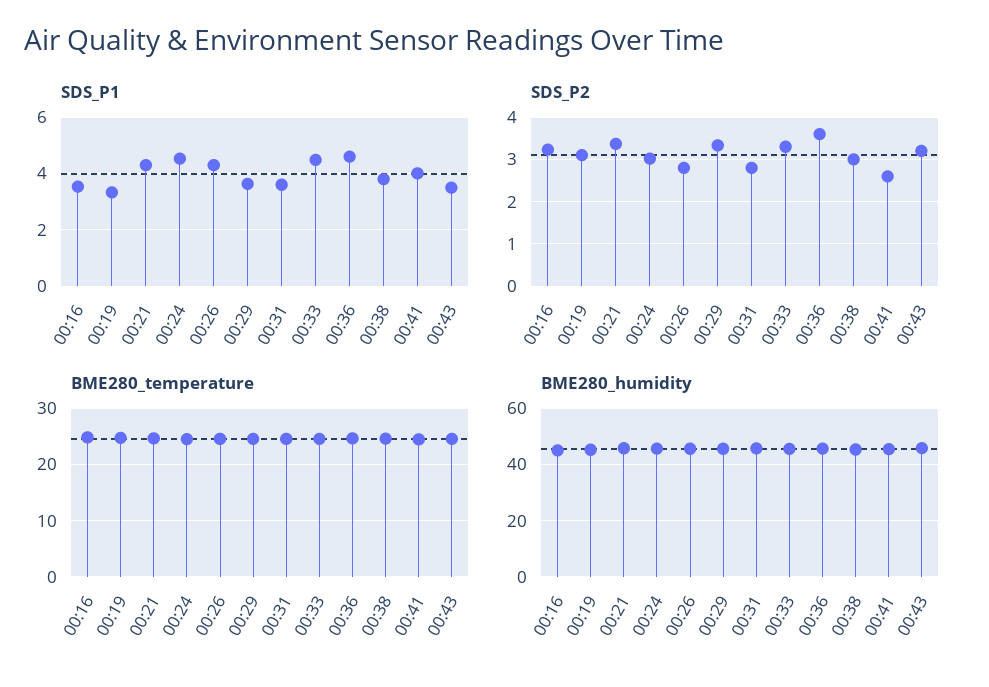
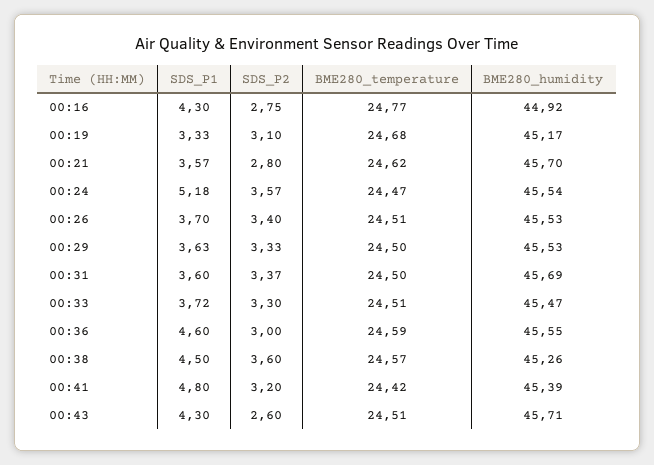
  {
    "SDS_P1": {
-     "00:16": 3.5,
+     "00:16": 4.3,
      "00:19": 3.33,
-     "00:21": 4.25,
+     "00:21": 3.57,
-     "00:24": 4.5,
+     "00:24": 5.18,
-     "00:26": 4.25,
+     "00:26": 3.7,
      "00:29": 3.63,
      "00:31": 3.6,
-     "00:33": 4.5,
+     "00:33": 3.72,
      "00:36": 4.6,
-     "00:38": 3.75,
+     "00:38": 4.5,
-     "00:41": 4,
+     "00:41": 4.8,
-     "00:43": 3.5
+     "00:43": 4.3
    },
    "SDS_P2": {
-     "00:16": 3.2,
+     "00:16": 2.75,
      "00:19": 3.1,
-     "00:21": 3.4,
+     "00:21": 2.8,
-     "00:24": 3,
+     "00:24": 3.57,
-     "00:26": 2.8,
+     "00:26": 3.4,
      "00:29": 3.33,
-     "00:31": 2.8,
+     "00:31": 3.37,
      "00:33": 3.3,
-     "00:36": 3.6,
+     "00:36": 3,
-     "00:38": 3,
+     "00:38": 3.6,
-     "00:41": 2.6,
+     "00:41": 3.2,
-     "00:43": 3.2
+     "00:43": 2.6
    },
    "BME280_temperature": {
      "00:16": 24.77,
      "00:19": 24.68,
      "00:21": 24.62,
      "00:24": 24.47,
      "00:26": 24.51,
      "00:29": 24.5,
      "00:31": 24.5,
      "00:33": 24.51,
      "00:36": 24.59,
      "00:38": 24.57,
      "00:41": 24.42,
      "00:43": 24.51
    },
    "BME280_humidity": {
      "00:16": 44.92,
      "00:19": 45.17,
      "00:21": 45.7,
      "00:24": 45.54,
      "00:26": 45.53,
      "00:29": 45.53,
      "00:31": 45.69,
      "00:33": 45.47,
      "00:36": 45.55,
      "00:38": 45.26,
      "00:41": 45.39,
      "00:43": 45.71
    }
  }

